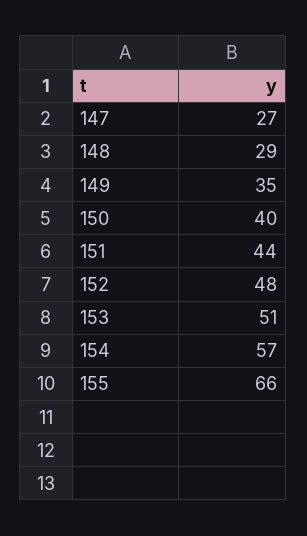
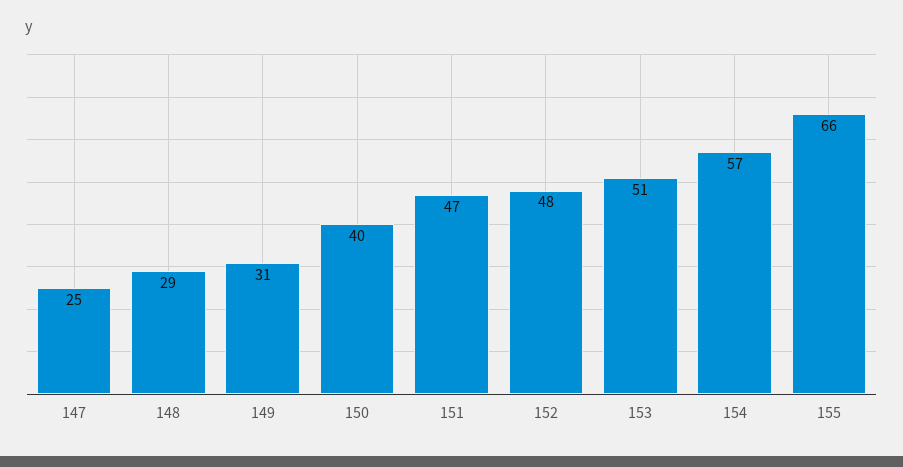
  {
-   "147": 27,
+   "147": 25,
    "148": 29,
-   "149": 35,
+   "149": 31,
    "150": 40,
-   "151": 44,
+   "151": 47,
    "152": 48,
    "153": 51,
    "154": 57,
    "155": 66
  }

